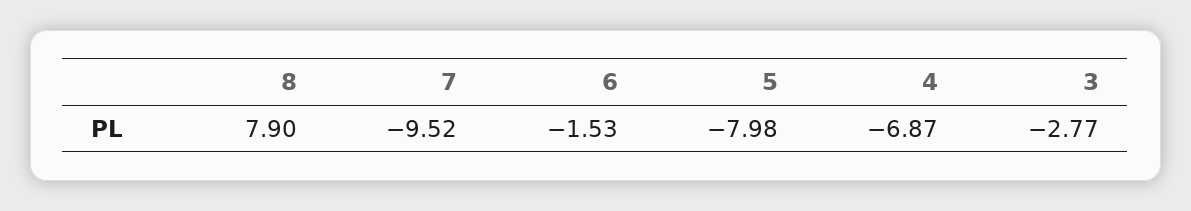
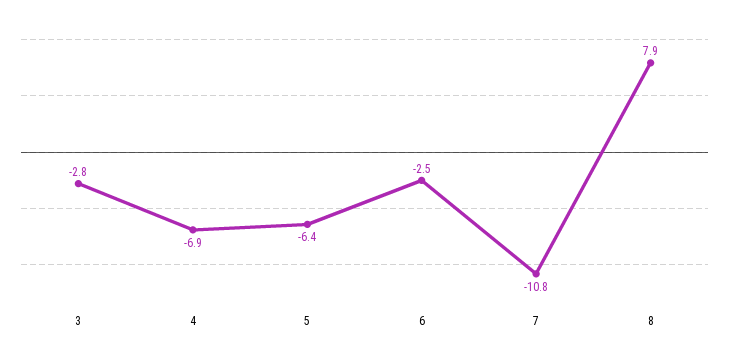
  {
    "8": 7.9,
-   "7": -9.52,
+   "7": -10.8,
-   "6": -1.53,
+   "6": -2.5,
-   "5": -7.98,
+   "5": -6.4,
    "4": -6.87,
    "3": -2.77
  }

